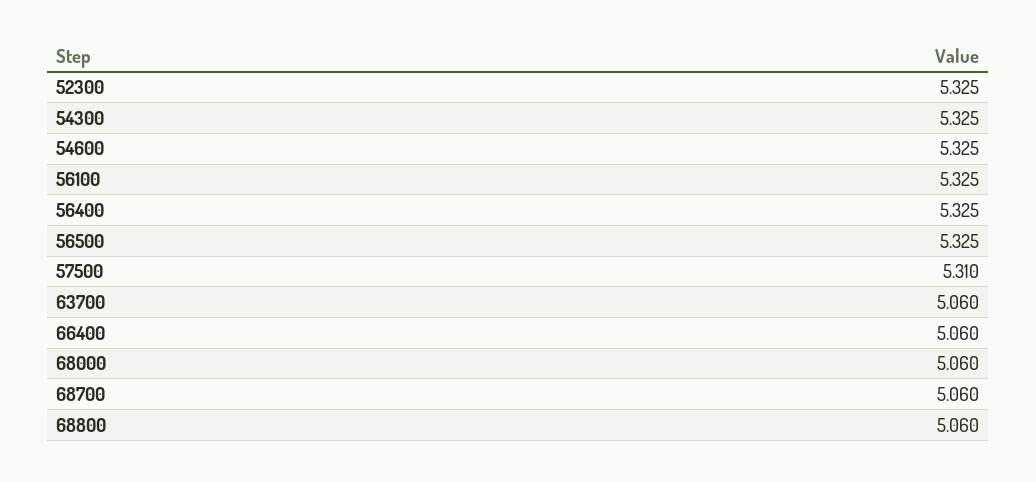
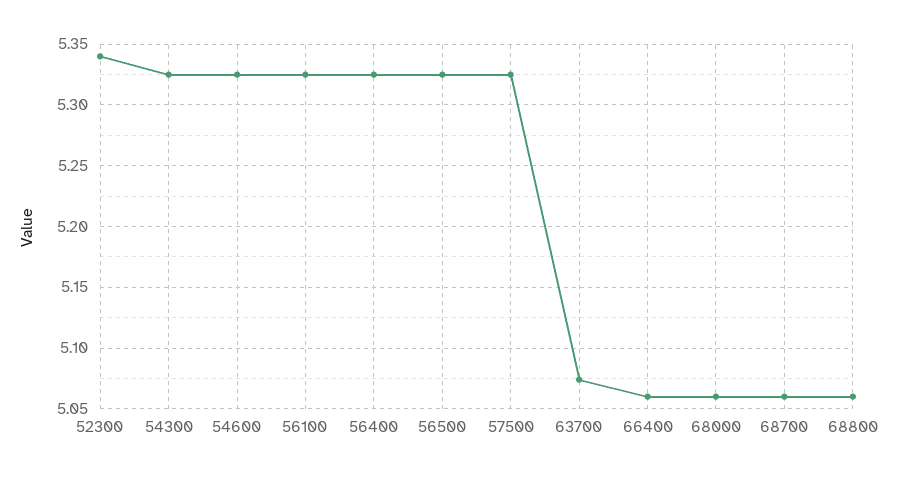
  {
-   "52300": 5.325,
+   "52300": 5.34,
    "54300": 5.325,
    "54600": 5.325,
    "56100": 5.325,
    "56400": 5.325,
    "56500": 5.325,
-   "57500": 5.31,
+   "57500": 5.325,
-   "63700": 5.06,
+   "63700": 5.075,
    "66400": 5.06,
    "68000": 5.06,
    "68700": 5.06,
    "68800": 5.06
  }

